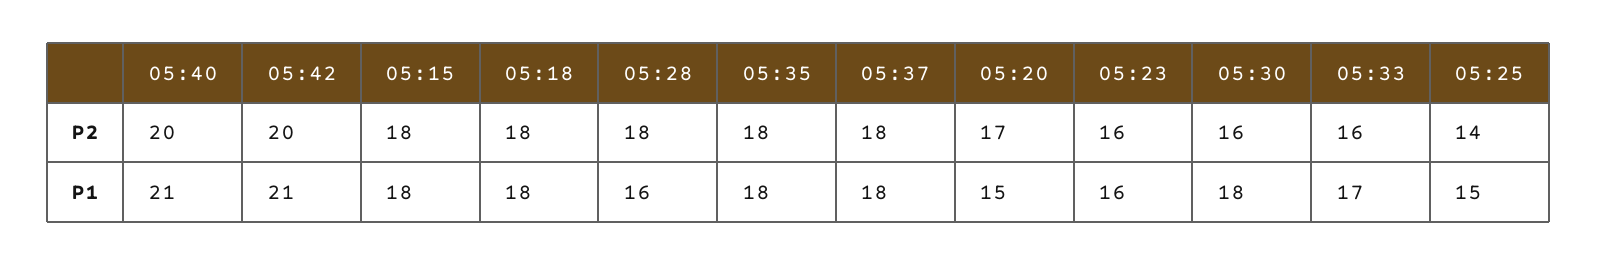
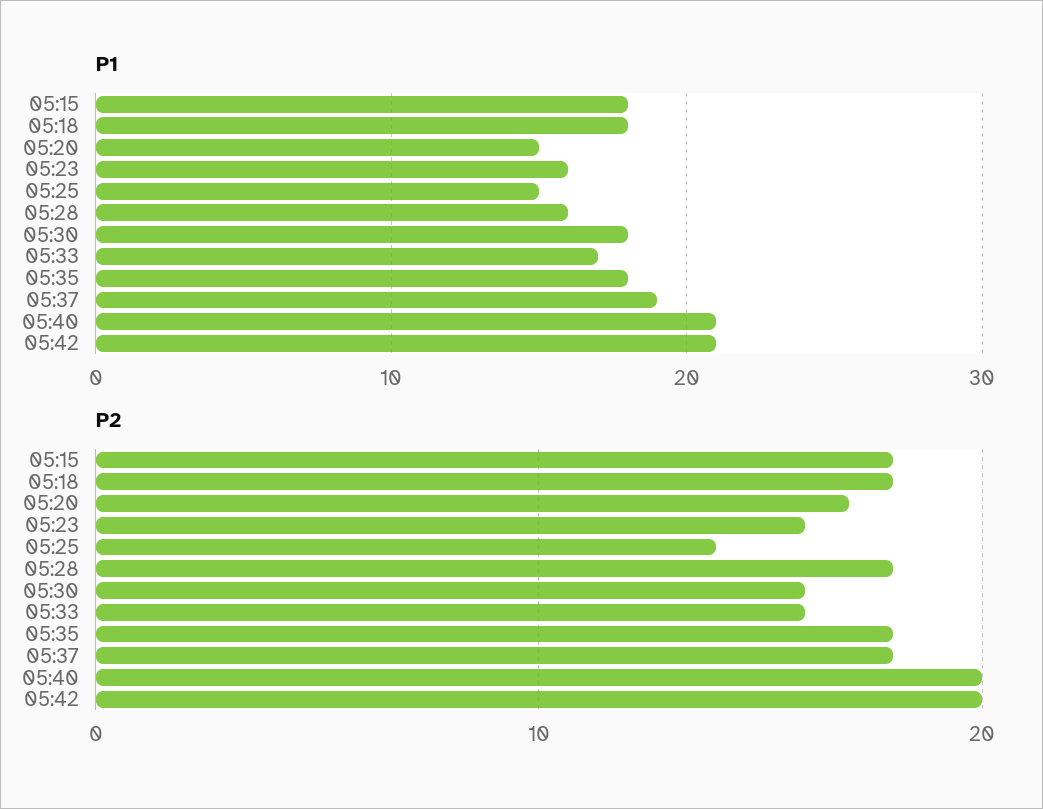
  {
    "P2": {
      "05:40": 20,
      "05:42": 20,
      "05:15": 18,
      "05:18": 18,
      "05:28": 18,
      "05:35": 18,
      "05:37": 18,
      "05:20": 17,
      "05:23": 16,
      "05:30": 16,
      "05:33": 16,
      "05:25": 14
    },
    "P1": {
      "05:40": 21,
      "05:42": 21,
      "05:15": 18,
      "05:18": 18,
      "05:28": 16,
      "05:35": 18,
-     "05:37": 18,
+     "05:37": 19,
      "05:20": 15,
      "05:23": 16,
      "05:30": 18,
      "05:33": 17,
      "05:25": 15
    }
  }

